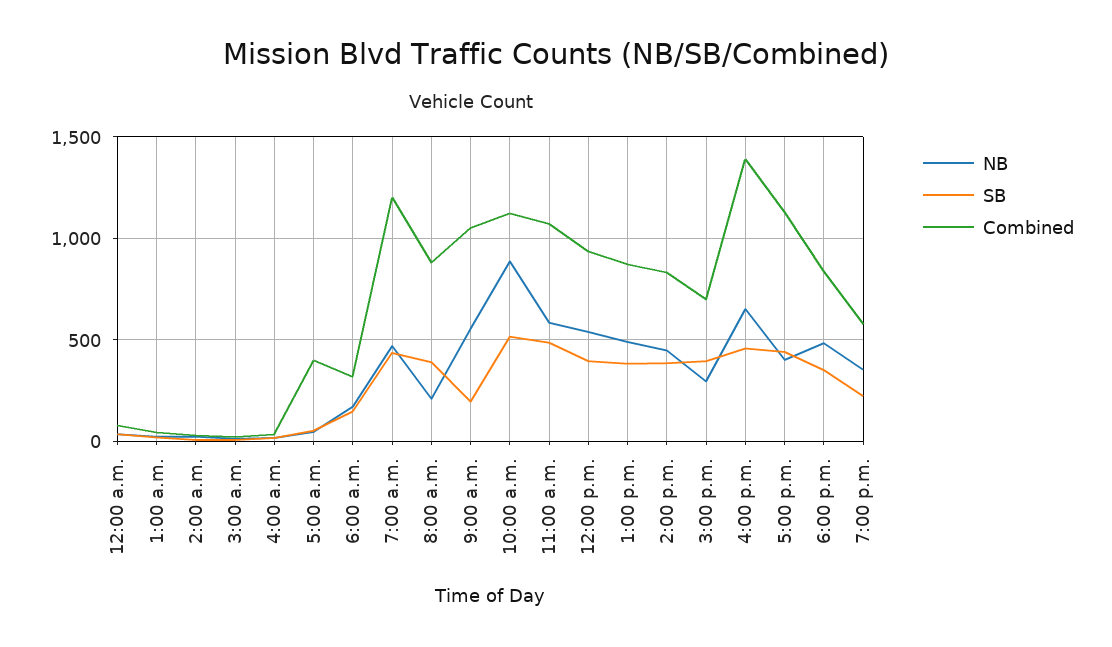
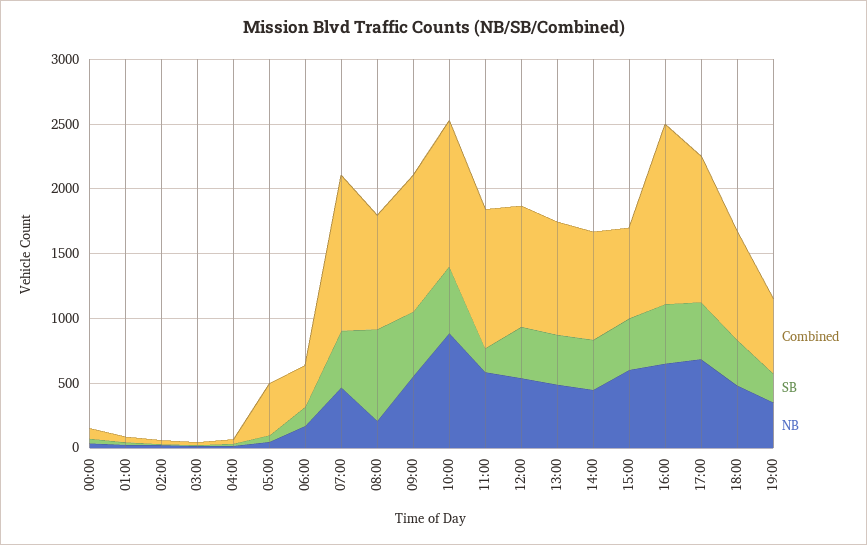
  {
    "NB": {
      "12:00 a.m.": 50,
      "1:00 a.m.": 0,
      "2:00 a.m.": 0,
      "3:00 a.m.": 0,
      "4:00 a.m.": 0,
      "5:00 a.m.": 50,
      "6:00 a.m.": 150,
      "7:00 a.m.": 450,
      "8:00 a.m.": 200,
      "9:00 a.m.": 550,
      "10:00 a.m.": 900,
      "11:00 a.m.": 600,
      "12:00 p.m.": 550,
      "1:00 p.m.": 500,
      "2:00 p.m.": 450,
-     "3:00 p.m.": 300,
+     "3:00 p.m.": 600,
      "4:00 p.m.": 650,
-     "5:00 p.m.": 400,
+     "5:00 p.m.": 700,
      "6:00 p.m.": 500,
      "7:00 p.m.": 350
    },
    "SB": {
      "12:00 a.m.": 50,
      "1:00 a.m.": 0,
      "2:00 a.m.": 0,
      "3:00 a.m.": 0,
      "4:00 a.m.": 0,
      "5:00 a.m.": 50,
      "6:00 a.m.": 150,
      "7:00 a.m.": 450,
-     "8:00 a.m.": 400,
+     "8:00 a.m.": 700,
-     "9:00 a.m.": 200,
+     "9:00 a.m.": 500,
      "10:00 a.m.": 500,
-     "11:00 a.m.": 500,
+     "11:00 a.m.": 200,
      "12:00 p.m.": 400,
      "1:00 p.m.": 400,
      "2:00 p.m.": 400,
      "3:00 p.m.": 400,
      "4:00 p.m.": 450,
      "5:00 p.m.": 450,
      "6:00 p.m.": 350,
      "7:00 p.m.": 200
    },
    "Combined": {
      "12:00 a.m.": 100,
      "1:00 a.m.": 50,
      "2:00 a.m.": 50,
      "3:00 a.m.": 0,
      "4:00 a.m.": 50,
      "5:00 a.m.": 400,
      "6:00 a.m.": 300,
      "7:00 a.m.": 1200,
      "8:00 a.m.": 900,
      "9:00 a.m.": 1050,
      "10:00 a.m.": 1150,
      "11:00 a.m.": 1050,
      "12:00 p.m.": 950,
      "1:00 p.m.": 850,
      "2:00 p.m.": 850,
      "3:00 p.m.": 700,
      "4:00 p.m.": 1400,
      "5:00 p.m.": 1150,
      "6:00 p.m.": 850,
      "7:00 p.m.": 600
    }
  }

